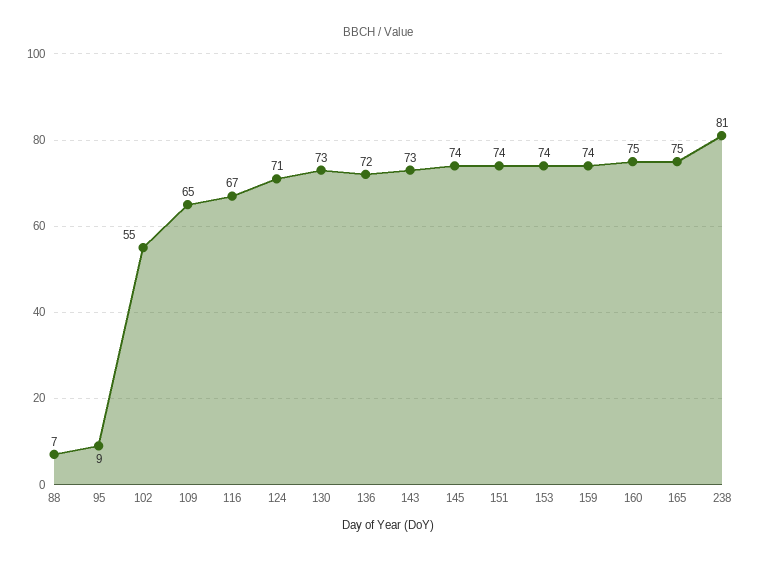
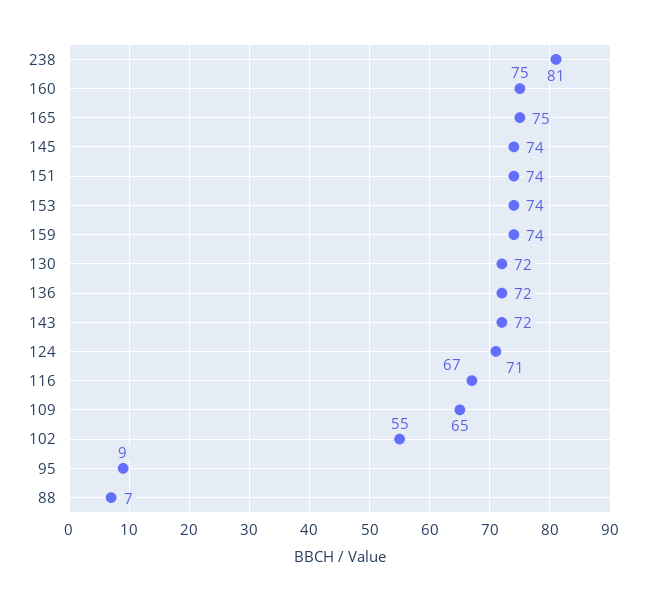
  {
    "88": 7,
    "95": 9,
    "102": 55,
    "109": 65,
    "116": 67,
    "124": 71,
-   "130": 73,
+   "130": 72,
    "136": 72,
-   "143": 73,
+   "143": 72,
    "145": 74,
    "151": 74,
    "153": 74,
    "159": 74,
    "160": 75,
    "165": 75,
    "238": 81
  }

